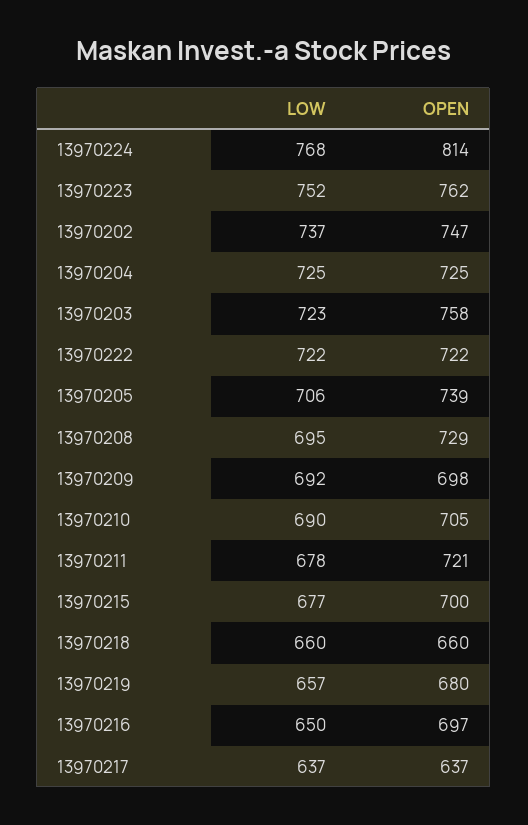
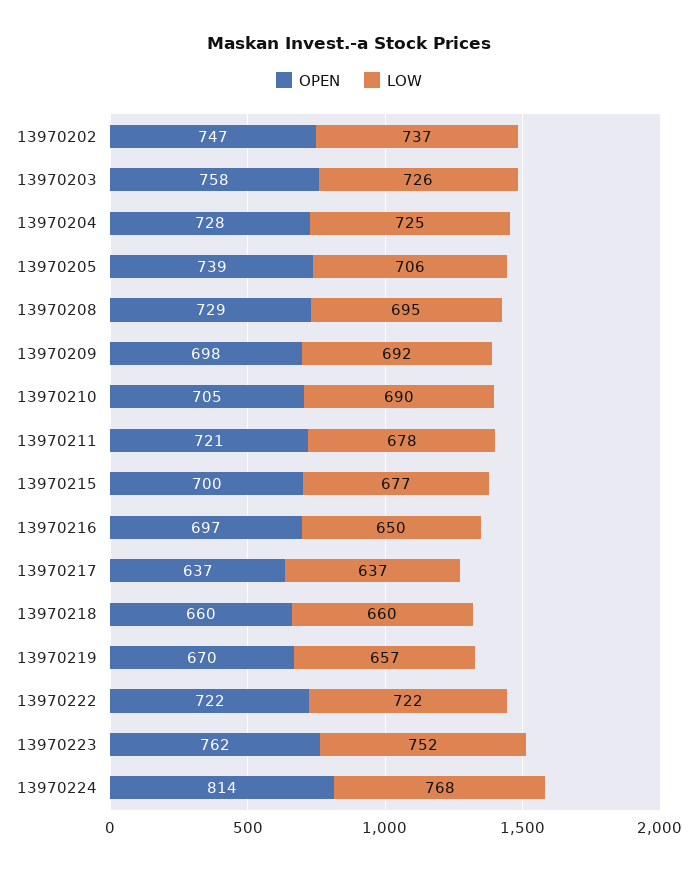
  {
    "LOW": {
      "13970224": 768,
      "13970223": 752,
      "13970202": 737,
      "13970204": 725,
-     "13970203": 723,
+     "13970203": 726,
      "13970222": 722,
      "13970205": 706,
      "13970208": 695,
      "13970209": 692,
      "13970210": 690,
      "13970211": 678,
      "13970215": 677,
      "13970218": 660,
      "13970219": 657,
      "13970216": 650,
      "13970217": 637
    },
    "OPEN": {
      "13970224": 814,
      "13970223": 762,
      "13970202": 747,
-     "13970204": 725,
+     "13970204": 728,
      "13970203": 758,
      "13970222": 722,
      "13970205": 739,
      "13970208": 729,
      "13970209": 698,
      "13970210": 705,
      "13970211": 721,
      "13970215": 700,
      "13970218": 660,
-     "13970219": 680,
+     "13970219": 670,
      "13970216": 697,
      "13970217": 637
    }
  }

